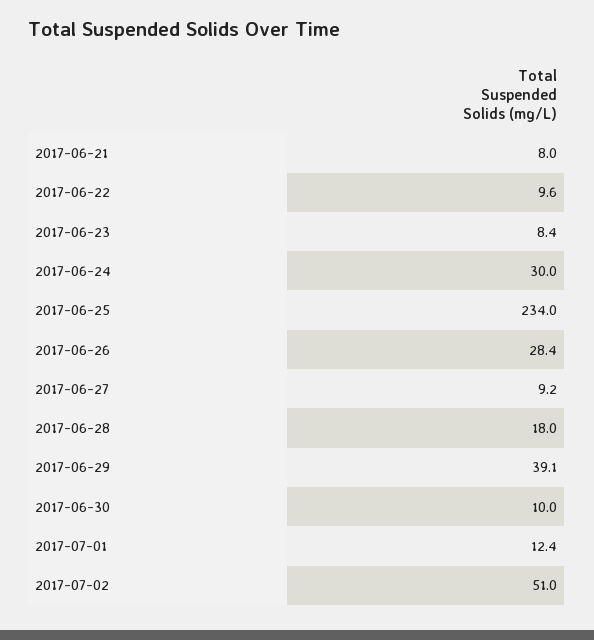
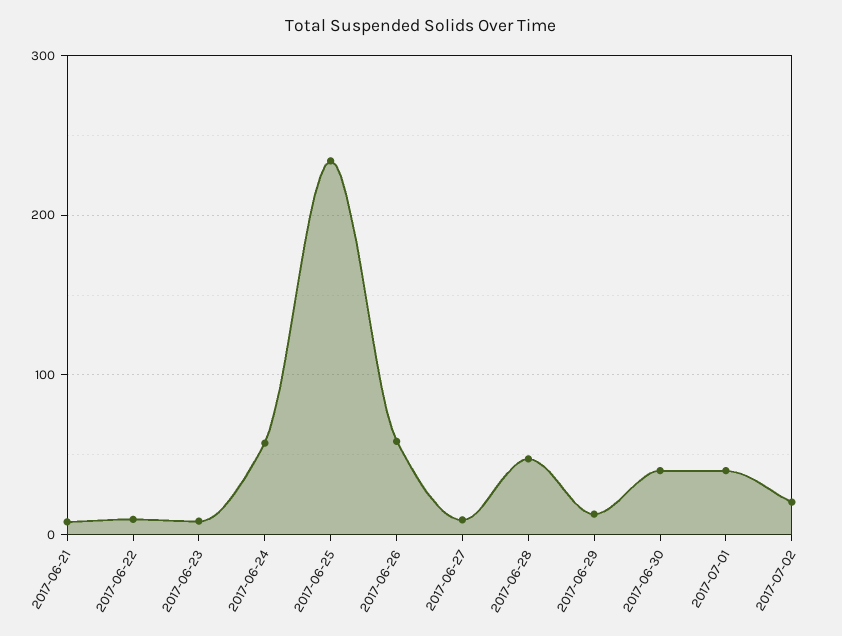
  {
    "2017-06-21": 8,
    "2017-06-22": 9.6,
    "2017-06-23": 8.4,
-   "2017-06-24": 30,
+   "2017-06-24": 60,
    "2017-06-25": 234,
-   "2017-06-26": 28.4,
+   "2017-06-26": 60,
    "2017-06-27": 9.2,
-   "2017-06-28": 18,
+   "2017-06-28": 50,
-   "2017-06-29": 39.1,
+   "2017-06-29": 10,
-   "2017-06-30": 10,
+   "2017-06-30": 40,
-   "2017-07-01": 12.4,
+   "2017-07-01": 40,
-   "2017-07-02": 51
+   "2017-07-02": 20
  }

